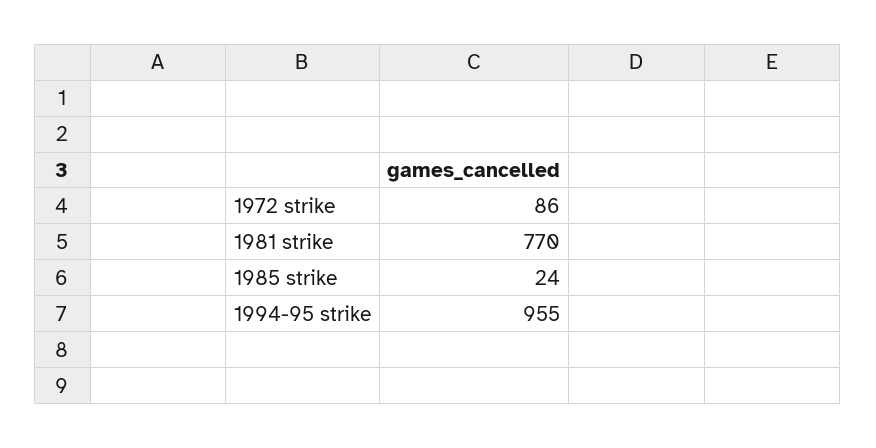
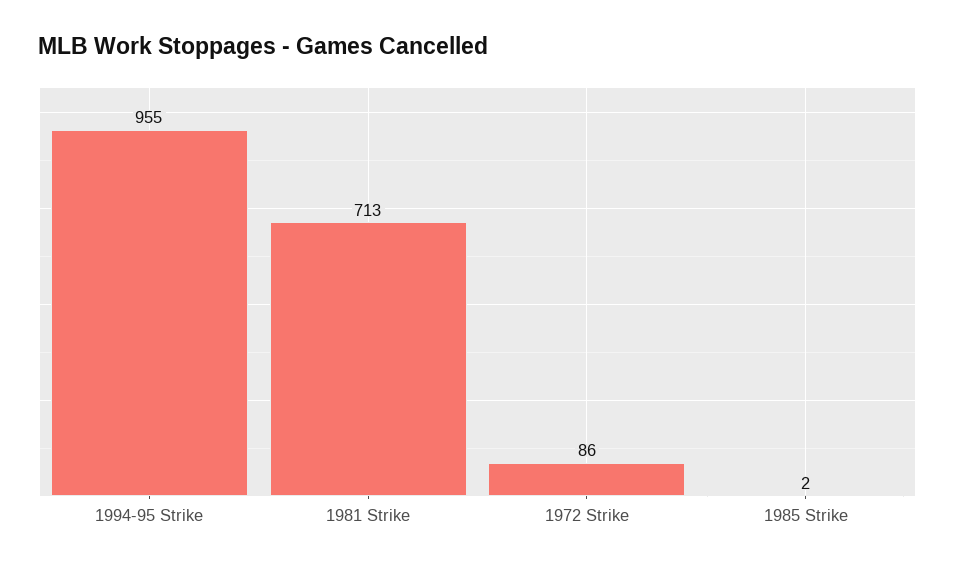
  {
    "1972 strike": 86,
-   "1981 strike": 770,
+   "1981 strike": 713,
-   "1985 strike": 24,
+   "1985 strike": 2,
    "1994-95 strike": 955
  }

